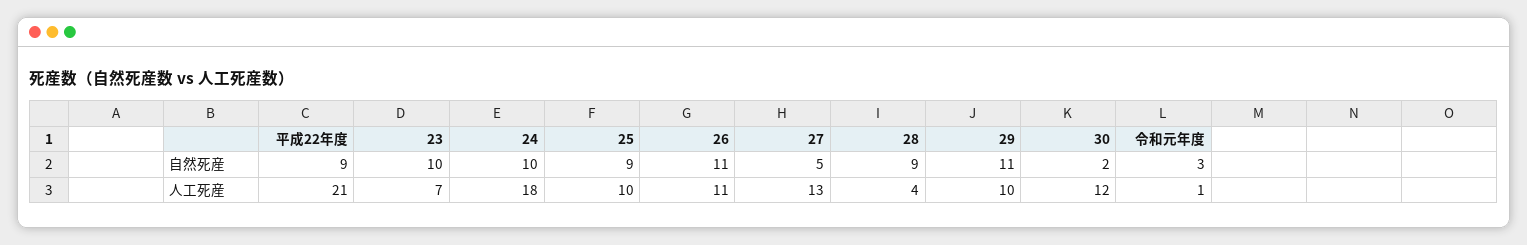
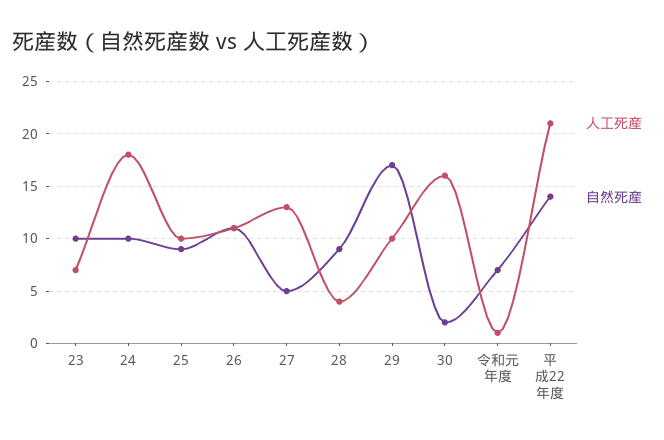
  {
    "自然死産": {
-     "平成22年度": 9,
+     "平成22年度": 14,
      "23": 10,
      "24": 10,
      "25": 9,
      "26": 11,
      "27": 5,
      "28": 9,
-     "29": 11,
+     "29": 17,
      "30": 2,
-     "令和元年度": 3
+     "令和元年度": 7
    },
    "人工死産": {
      "平成22年度": 21,
      "23": 7,
      "24": 18,
      "25": 10,
      "26": 11,
      "27": 13,
      "28": 4,
      "29": 10,
-     "30": 12,
+     "30": 16,
      "令和元年度": 1
    }
  }

